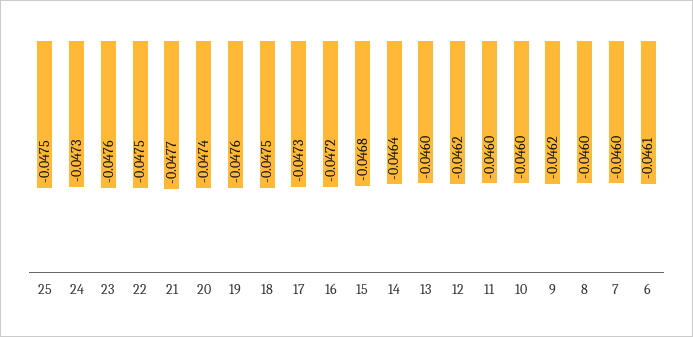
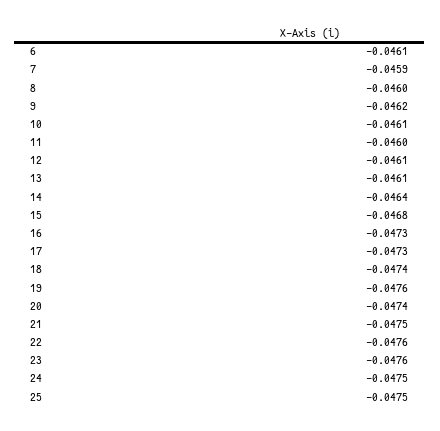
  {
    "25": -0.0475,
-   "24": -0.0473,
+   "24": -0.0475,
    "23": -0.0476,
-   "22": -0.0475,
+   "22": -0.0476,
-   "21": -0.0477,
+   "21": -0.0475,
    "20": -0.0474,
    "19": -0.0476,
-   "18": -0.0475,
+   "18": -0.0474,
    "17": -0.0473,
-   "16": -0.0472,
+   "16": -0.0473,
    "15": -0.0468,
    "14": -0.0464,
-   "13": -0.046,
+   "13": -0.0461,
-   "12": -0.0462,
+   "12": -0.0461,
    "11": -0.046,
-   "10": -0.046,
+   "10": -0.0461,
    "9": -0.0462,
    "8": -0.046,
-   "7": -0.046,
+   "7": -0.0459,
    "6": -0.0461
  }

